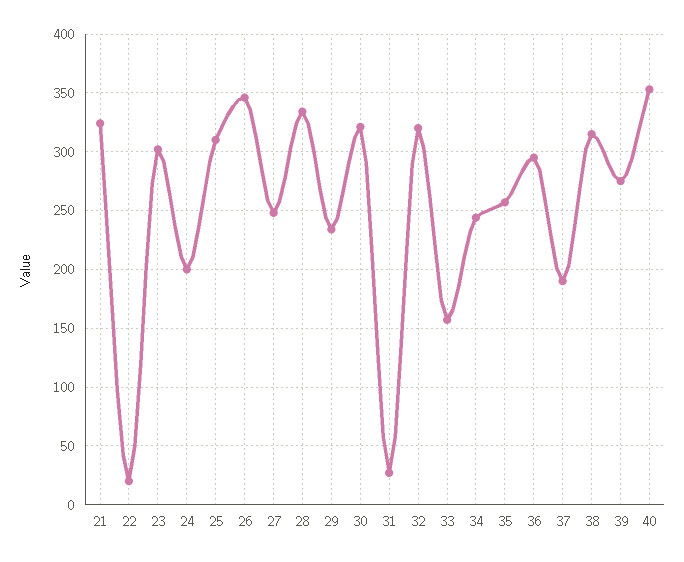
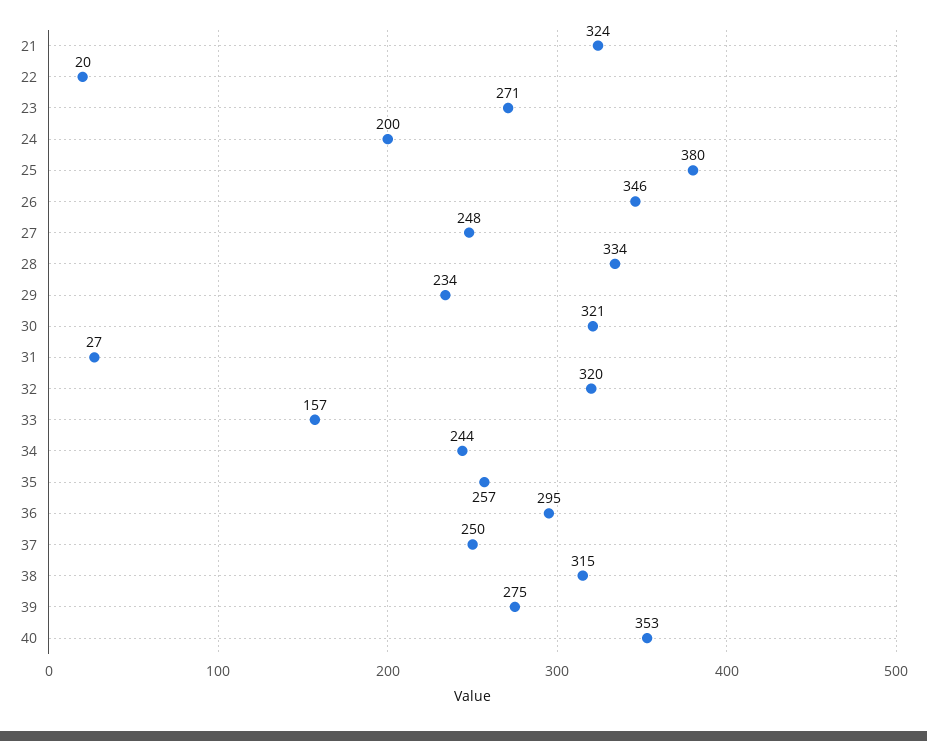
  {
    "21": 324,
    "22": 20,
-   "23": 300,
+   "23": 271,
    "24": 200,
-   "25": 310,
+   "25": 380,
    "26": 346,
    "27": 248,
    "28": 334,
    "29": 234,
    "30": 321,
    "31": 27,
    "32": 320,
    "33": 157,
    "34": 244,
    "35": 257,
    "36": 295,
-   "37": 190,
+   "37": 250,
    "38": 315,
    "39": 275,
    "40": 353
  }

